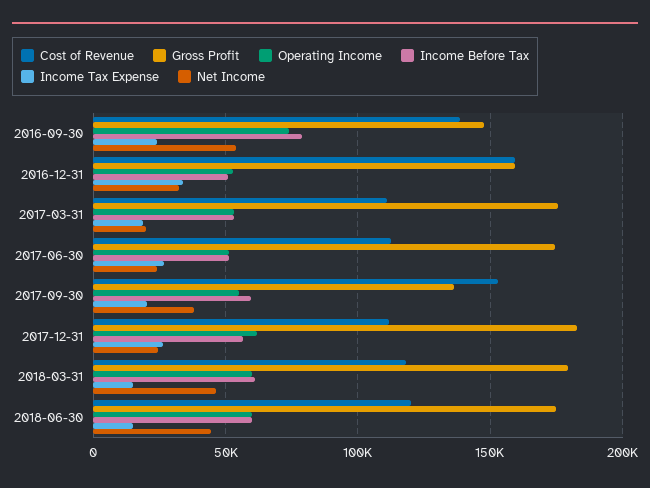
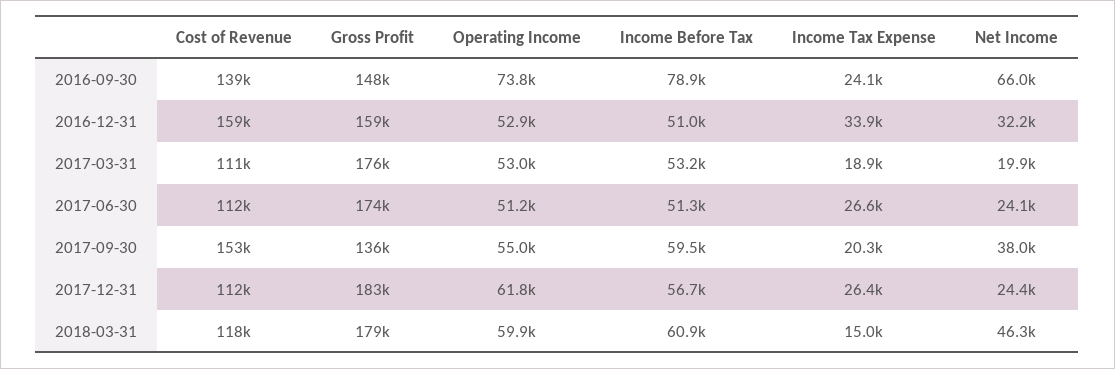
  {
    "Cost of Revenue": {
      "2016-09-30": 139000,
      "2016-12-31": 159000,
      "2017-03-31": 111000,
      "2017-06-30": 112000,
      "2017-09-30": 153000,
      "2017-12-31": 112000,
-     "2018-03-31": 118000,
+     "2018-03-31": 118000
-     "2018-06-30": 120000
    },
    "Gross Profit": {
      "2016-09-30": 148000,
      "2016-12-31": 159000,
      "2017-03-31": 176000,
      "2017-06-30": 174000,
      "2017-09-30": 136000,
      "2017-12-31": 183000,
-     "2018-03-31": 179000,
+     "2018-03-31": 179000
-     "2018-06-30": 175000
    },
    "Operating Income": {
      "2016-09-30": 73800,
      "2016-12-31": 52900,
      "2017-03-31": 53000,
      "2017-06-30": 51200,
      "2017-09-30": 55000,
      "2017-12-31": 61800,
-     "2018-03-31": 59900,
+     "2018-03-31": 59900
-     "2018-06-30": 60000
    },
    "Income Before Tax": {
      "2016-09-30": 78900,
      "2016-12-31": 51000,
      "2017-03-31": 53200,
      "2017-06-30": 51300,
      "2017-09-30": 59500,
      "2017-12-31": 56700,
-     "2018-03-31": 60900,
+     "2018-03-31": 60900
-     "2018-06-30": 60000
    },
    "Income Tax Expense": {
      "2016-09-30": 24100,
      "2016-12-31": 33900,
      "2017-03-31": 18900,
      "2017-06-30": 26600,
      "2017-09-30": 20300,
      "2017-12-31": 26400,
-     "2018-03-31": 15000,
+     "2018-03-31": 15000
-     "2018-06-30": 15000
    },
    "Net Income": {
-     "2016-09-30": 55000,
+     "2016-09-30": 66000,
      "2016-12-31": 32200,
      "2017-03-31": 19900,
      "2017-06-30": 24100,
      "2017-09-30": 38000,
      "2017-12-31": 24400,
-     "2018-03-31": 46300,
+     "2018-03-31": 46300
-     "2018-06-30": 45000
    }
  }

